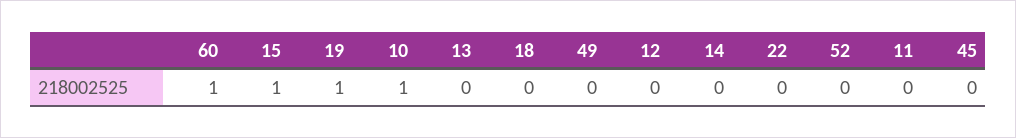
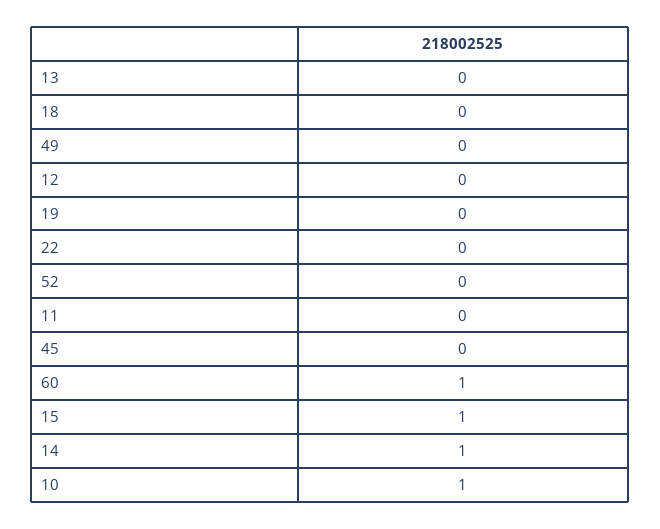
  {
    "60": 1,
    "15": 1,
-   "19": 1,
+   "19": 0,
    "10": 1,
    "13": 0,
    "18": 0,
    "49": 0,
    "12": 0,
-   "14": 0,
+   "14": 1,
    "22": 0,
    "52": 0,
    "11": 0,
    "45": 0
  }

